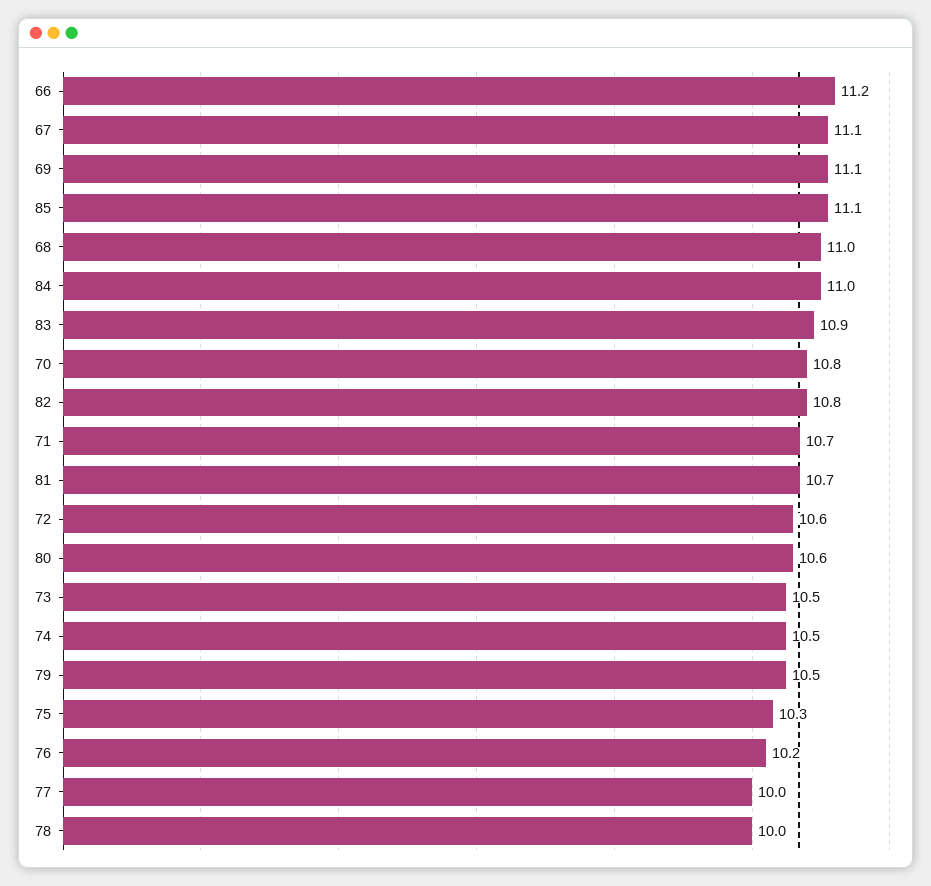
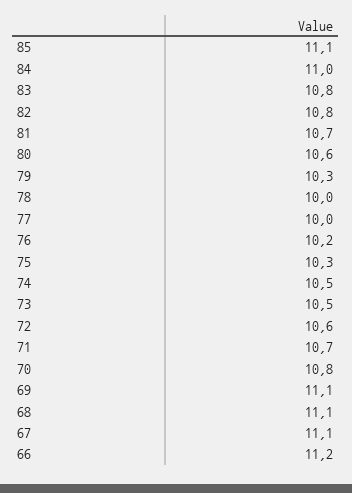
  {
    "66": 11.2,
    "67": 11.1,
    "69": 11.1,
    "85": 11.1,
-   "68": 11,
+   "68": 11.1,
    "84": 11,
-   "83": 10.9,
+   "83": 10.8,
    "70": 10.8,
    "82": 10.8,
    "71": 10.7,
    "81": 10.7,
    "72": 10.6,
    "80": 10.6,
    "73": 10.5,
    "74": 10.5,
-   "79": 10.5,
+   "79": 10.3,
    "75": 10.3,
    "76": 10.2,
    "77": 10,
    "78": 10
  }

